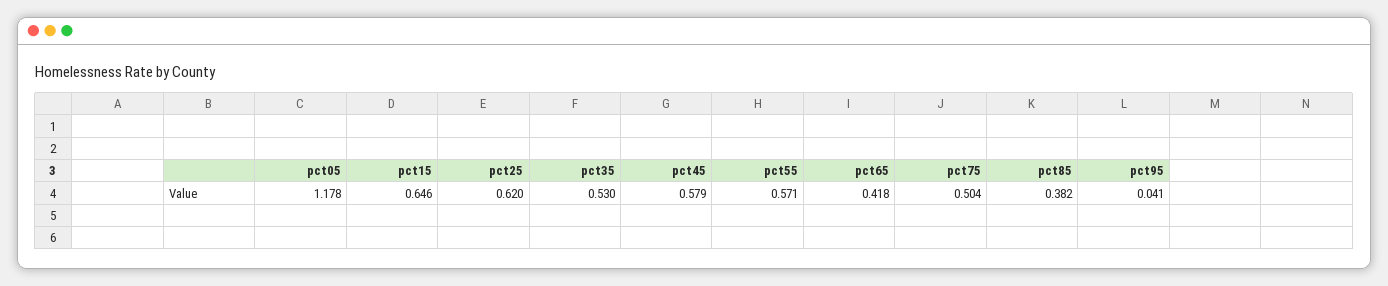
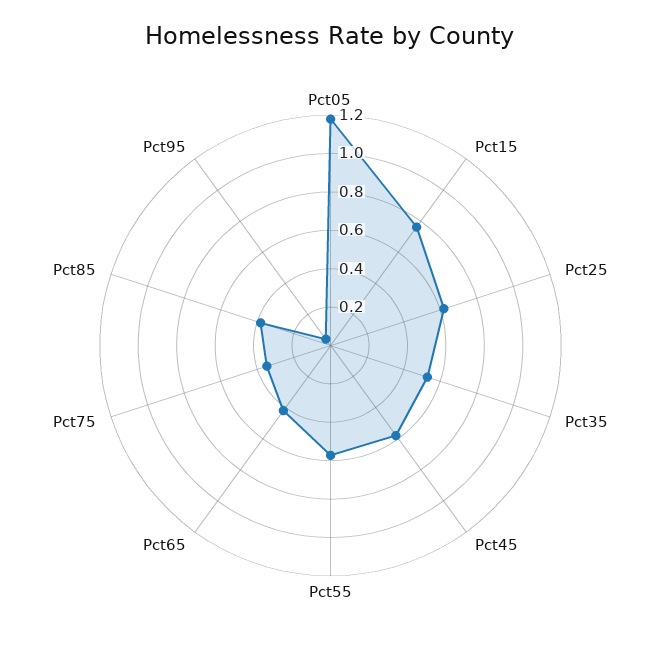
  {
    "pct05": 1.178,
-   "pct15": 0.646,
+   "pct15": 0.75,
    "pct25": 0.62,
    "pct35": 0.53,
    "pct45": 0.579,
    "pct55": 0.571,
    "pct65": 0.418,
-   "pct75": 0.504,
+   "pct75": 0.35,
    "pct85": 0.382,
    "pct95": 0.041
  }

